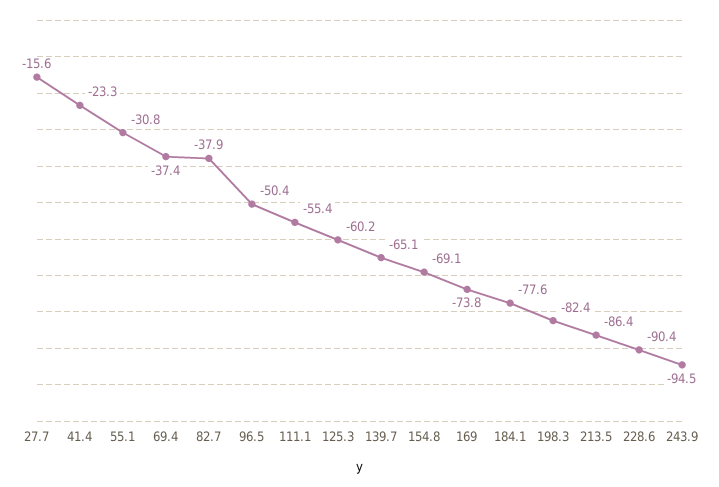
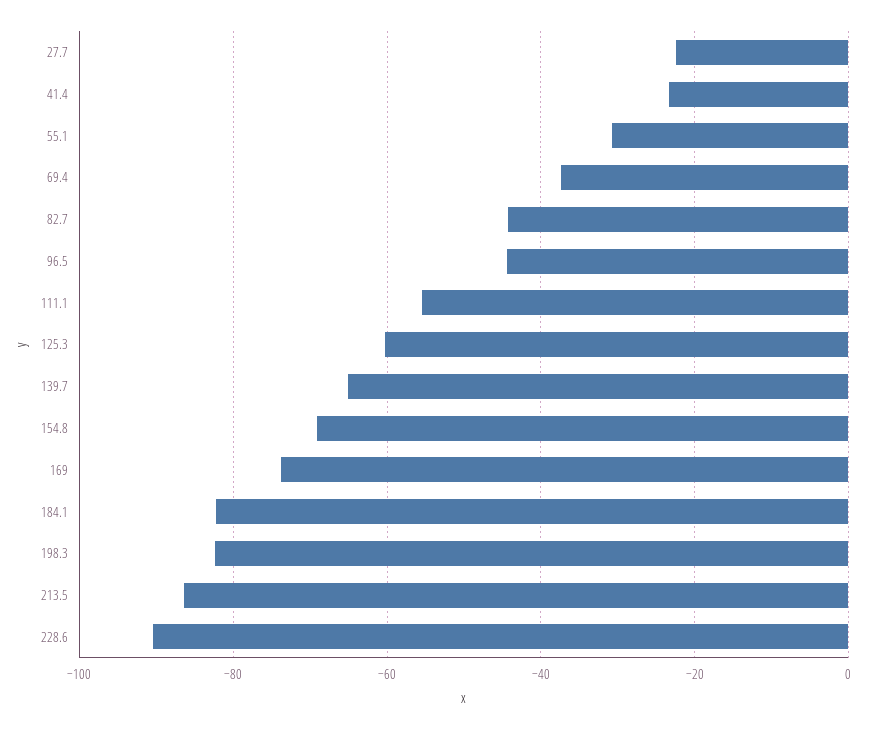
  {
-   "27.7": -15.6,
+   "27.7": -22,
    "41.4": -23.3,
    "55.1": -30.8,
    "69.4": -37.4,
-   "82.7": -37.9,
+   "82.7": -44,
-   "96.5": -50.4,
+   "96.5": -44,
    "111.1": -55.4,
    "125.3": -60.2,
    "139.7": -65.1,
    "154.8": -69.1,
    "169": -73.8,
-   "184.1": -77.6,
+   "184.1": -82,
    "198.3": -82.4,
    "213.5": -86.4,
-   "228.6": -90.4,
+   "228.6": -90.4
-   "243.9": -94.5
  }

